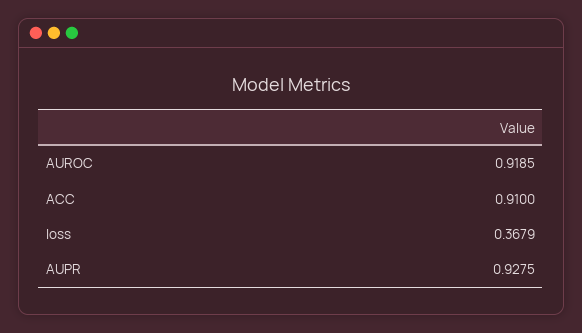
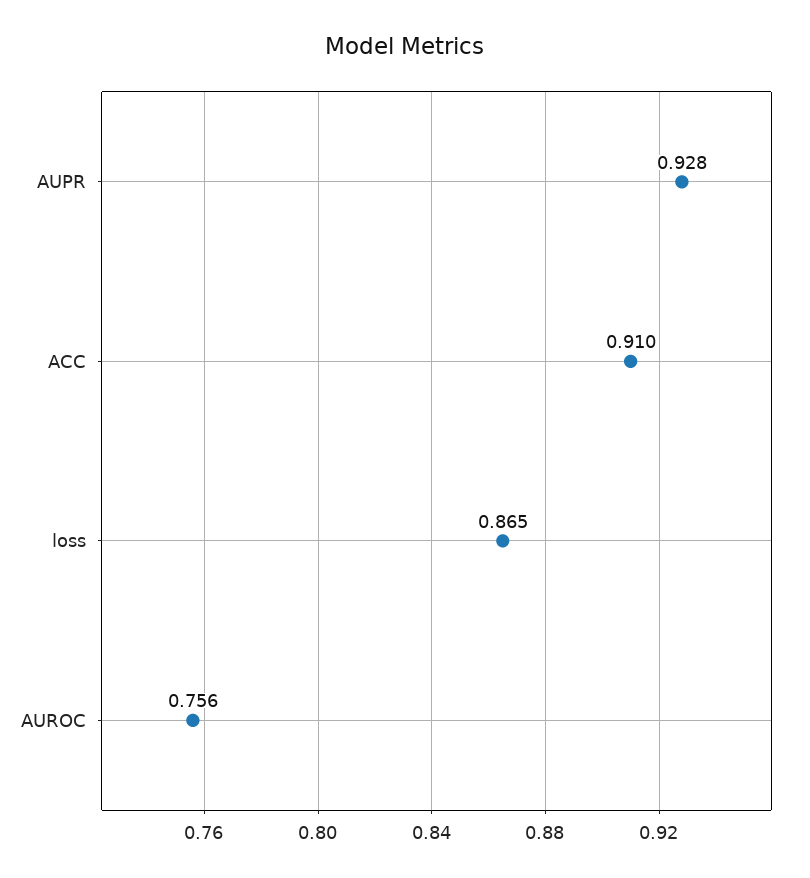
  {
-   "AUROC": 0.9185,
+   "AUROC": 0.756,
    "ACC": 0.91,
-   "loss": 0.3679,
+   "loss": 0.865,
    "AUPR": 0.9275
  }

